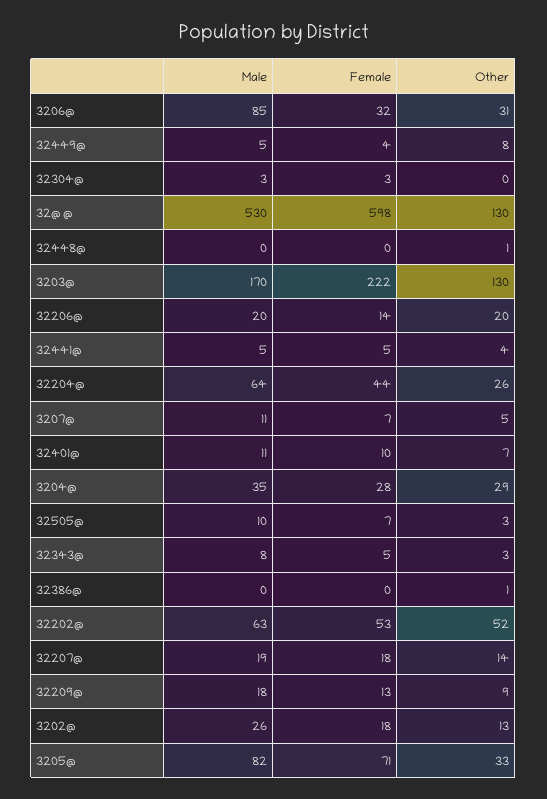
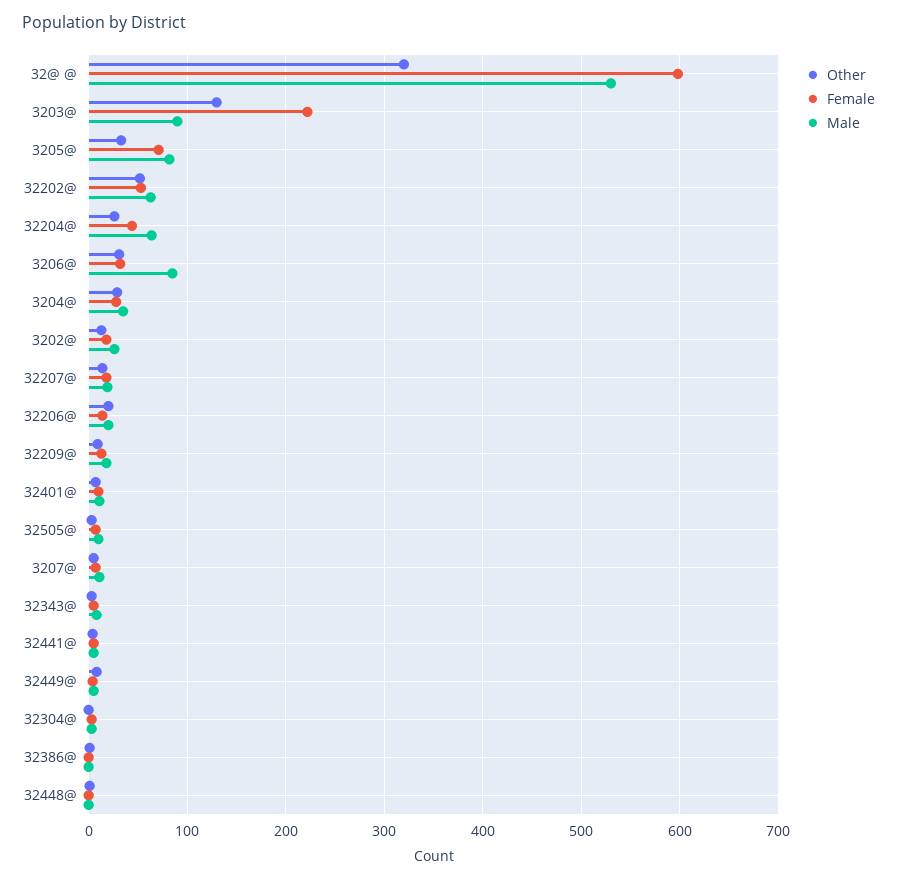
  {
    "Male": {
      "3206@": 85,
      "32449@": 5,
      "32304@": 3,
      "32@ @": 530,
      "32448@": 0,
-     "3203@": 170,
+     "3203@": 90,
      "32206@": 20,
      "32441@": 5,
      "32204@": 64,
      "3207@": 11,
      "32401@": 11,
      "3204@": 35,
      "32505@": 10,
      "32343@": 8,
      "32386@": 0,
      "32202@": 63,
      "32207@": 19,
      "32209@": 18,
      "3202@": 26,
      "3205@": 82
    },
    "Female": {
      "3206@": 32,
      "32449@": 4,
      "32304@": 3,
      "32@ @": 598,
      "32448@": 0,
      "3203@": 222,
      "32206@": 14,
      "32441@": 5,
      "32204@": 44,
      "3207@": 7,
      "32401@": 10,
      "3204@": 28,
      "32505@": 7,
      "32343@": 5,
      "32386@": 0,
      "32202@": 53,
      "32207@": 18,
      "32209@": 13,
      "3202@": 18,
      "3205@": 71
    },
    "Other": {
      "3206@": 31,
      "32449@": 8,
      "32304@": 0,
-     "32@ @": 130,
+     "32@ @": 320,
      "32448@": 1,
      "3203@": 130,
      "32206@": 20,
      "32441@": 4,
      "32204@": 26,
      "3207@": 5,
      "32401@": 7,
      "3204@": 29,
      "32505@": 3,
      "32343@": 3,
      "32386@": 1,
      "32202@": 52,
      "32207@": 14,
      "32209@": 9,
      "3202@": 13,
      "3205@": 33
    }
  }

